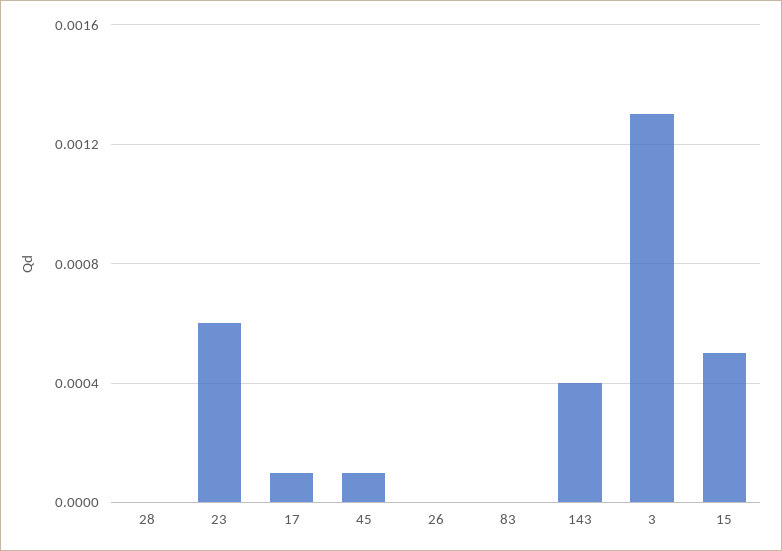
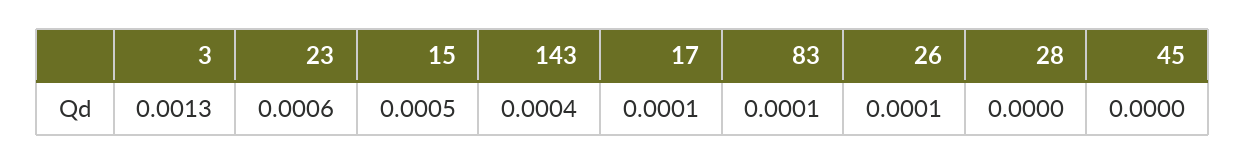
  {
    "28": 0,
    "23": 0.0006,
    "17": 0.0001,
-   "45": 0.0001,
+   "45": 0,
-   "26": 0,
+   "26": 0.0001,
-   "83": 0,
+   "83": 0.0001,
    "143": 0.0004,
    "3": 0.0013,
    "15": 0.0005
  }

